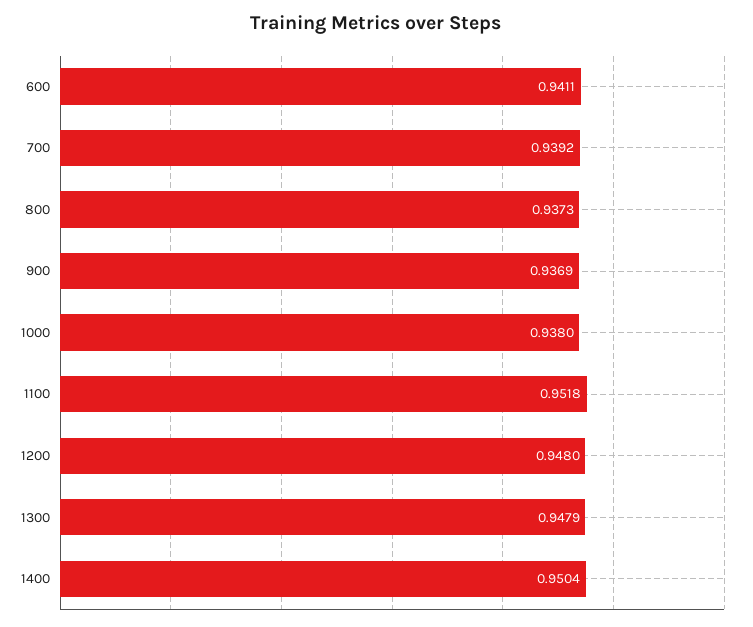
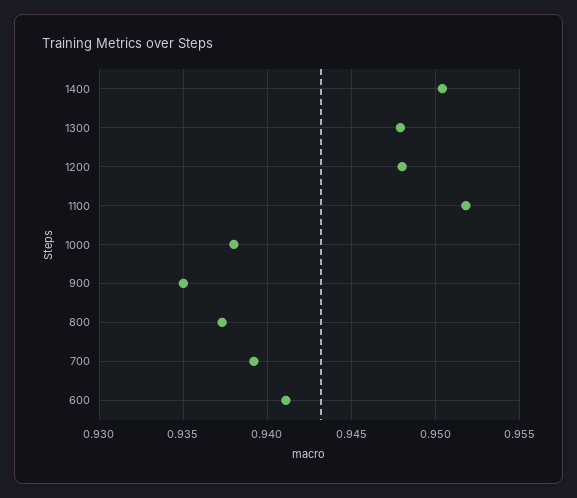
  {
    "600": 0.9411,
    "700": 0.9392,
    "800": 0.9373,
-   "900": 0.9369,
+   "900": 0.935,
    "1000": 0.938,
    "1100": 0.9518,
    "1200": 0.948,
    "1300": 0.9479,
    "1400": 0.9504
  }

